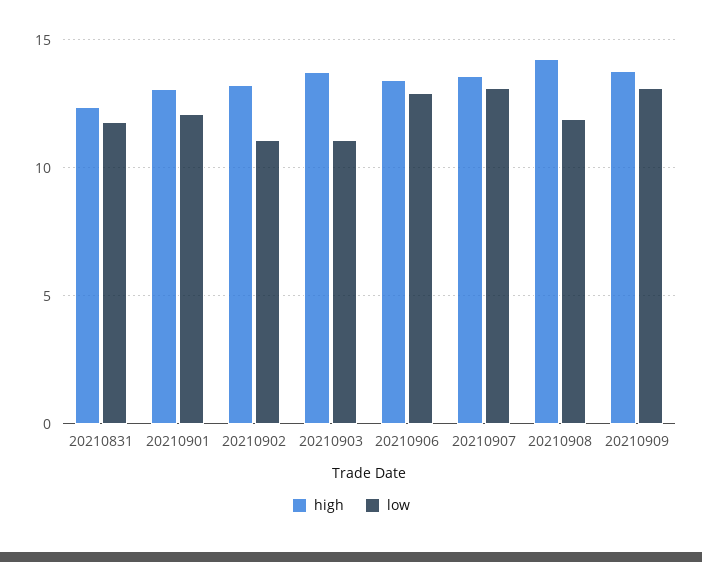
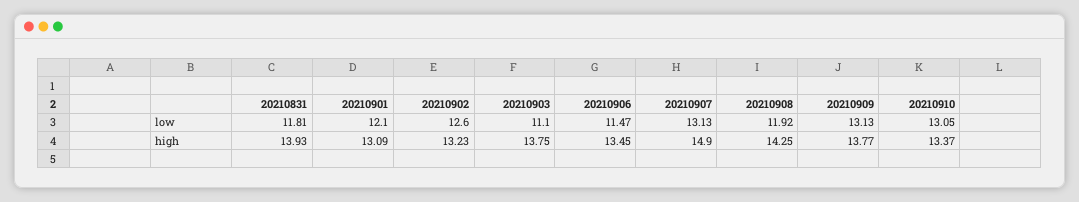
  {
    "high": {
-     "20210831": 12.5,
+     "20210831": 13.93,
      "20210901": 13.09,
      "20210902": 13.23,
      "20210903": 13.75,
      "20210906": 13.45,
-     "20210907": 13.5,
+     "20210907": 14.9,
      "20210908": 14.25,
-     "20210909": 13.77
+     "20210909": 13.77,
+     "20210910": 13.37
    },
    "low": {
      "20210831": 11.81,
      "20210901": 12.1,
-     "20210902": 11,
+     "20210902": 12.6,
      "20210903": 11.1,
-     "20210906": 13,
+     "20210906": 11.47,
      "20210907": 13.13,
      "20210908": 11.92,
-     "20210909": 13.13
+     "20210909": 13.13,
+     "20210910": 13.05
    }
  }

